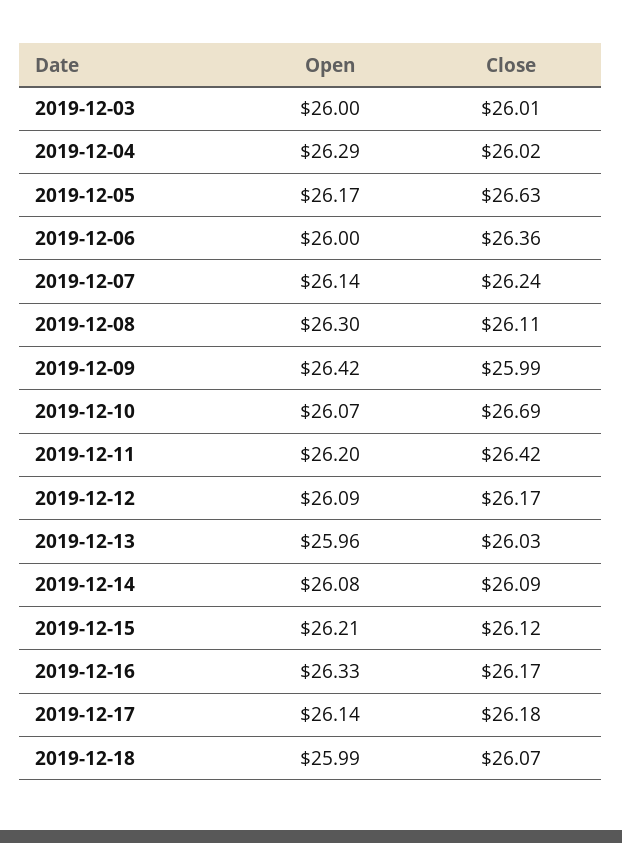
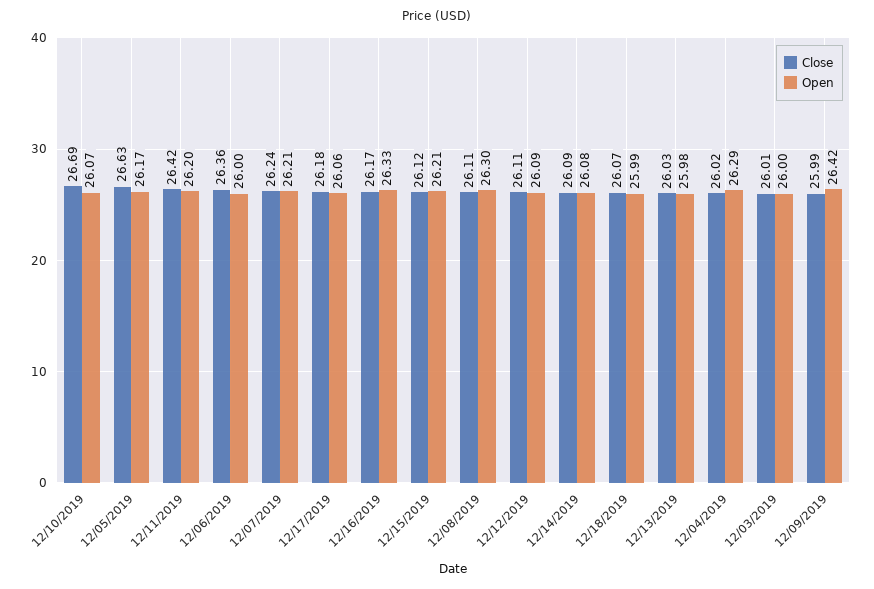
  {
    "Open": {
      "2019-12-03": 26,
      "2019-12-04": 26.29,
      "2019-12-05": 26.17,
      "2019-12-06": 26,
-     "2019-12-07": 26.14,
+     "2019-12-07": 26.21,
      "2019-12-08": 26.3,
      "2019-12-09": 26.42,
      "2019-12-10": 26.07,
      "2019-12-11": 26.2,
      "2019-12-12": 26.09,
-     "2019-12-13": 25.96,
+     "2019-12-13": 25.98,
      "2019-12-14": 26.08,
      "2019-12-15": 26.21,
      "2019-12-16": 26.33,
-     "2019-12-17": 26.14,
+     "2019-12-17": 26.06,
      "2019-12-18": 25.99
    },
    "Close": {
      "2019-12-03": 26.01,
      "2019-12-04": 26.02,
      "2019-12-05": 26.63,
      "2019-12-06": 26.36,
      "2019-12-07": 26.24,
      "2019-12-08": 26.11,
      "2019-12-09": 25.99,
      "2019-12-10": 26.69,
      "2019-12-11": 26.42,
-     "2019-12-12": 26.17,
+     "2019-12-12": 26.11,
      "2019-12-13": 26.03,
      "2019-12-14": 26.09,
      "2019-12-15": 26.12,
      "2019-12-16": 26.17,
      "2019-12-17": 26.18,
      "2019-12-18": 26.07
    }
  }

